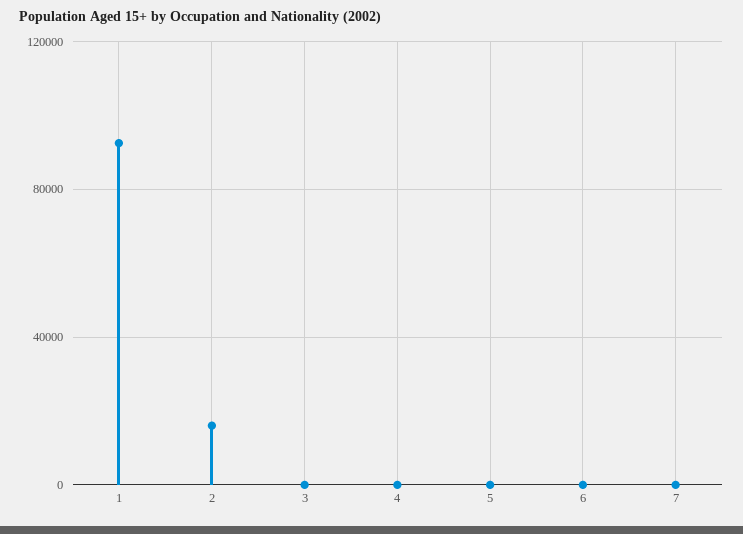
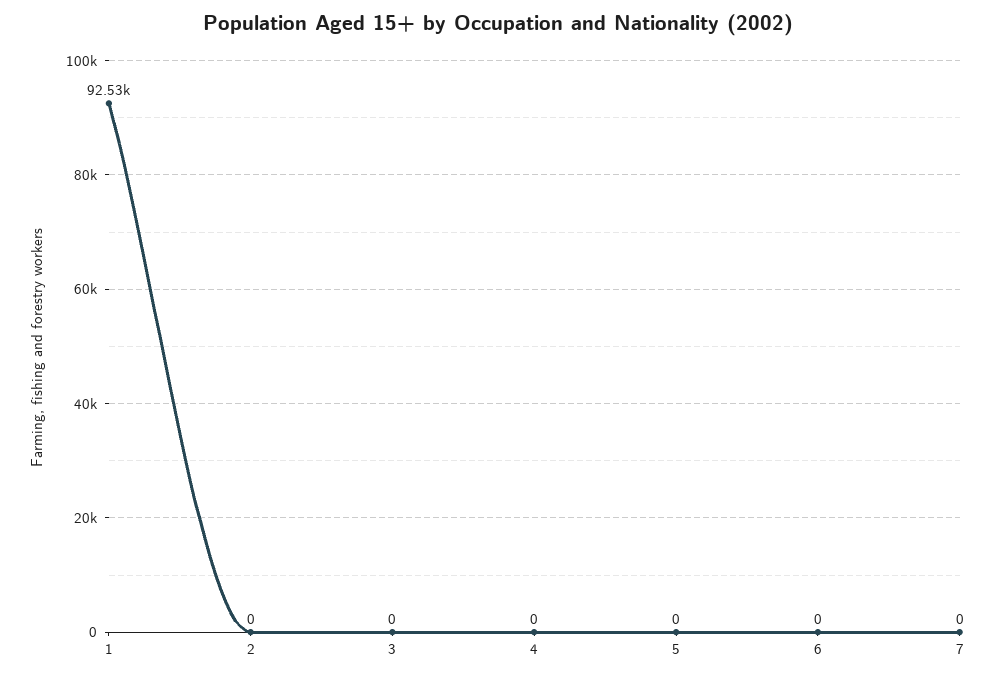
  {
    "1": 92530,
-   "2": 15000,
+   "2": 0,
    "3": 0,
    "4": 0,
    "5": 0,
    "6": 0,
    "7": 0
  }

